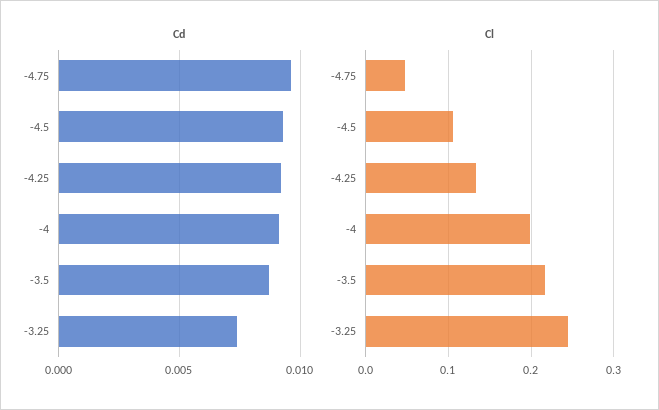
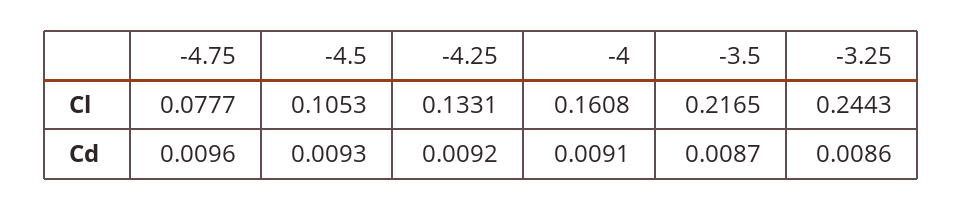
  {
    "Cd": {
      "-4.75": 0.0096,
      "-4.5": 0.0093,
      "-4.25": 0.0092,
      "-4": 0.0091,
      "-3.5": 0.0087,
-     "-3.25": 0.0075
+     "-3.25": 0.0086
    },
    "Cl": {
-     "-4.75": 0.05,
+     "-4.75": 0.0777,
      "-4.5": 0.1053,
      "-4.25": 0.1331,
-     "-4": 0.2,
+     "-4": 0.1608,
      "-3.5": 0.2165,
      "-3.25": 0.2443
    }
  }

